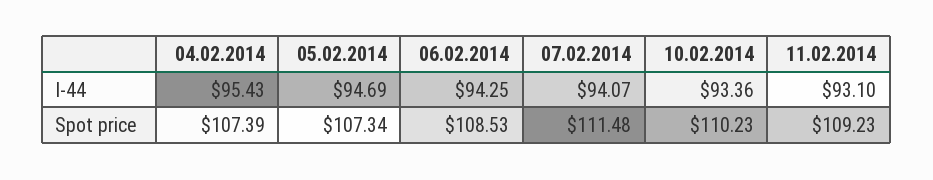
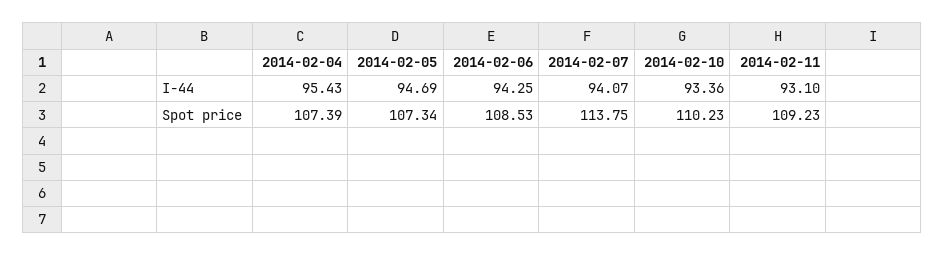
  {
    "04.02.2014": {
      "I-44": 95.43,
      "Spot price": 107.39
    },
    "05.02.2014": {
      "I-44": 94.69,
      "Spot price": 107.34
    },
    "06.02.2014": {
      "I-44": 94.25,
      "Spot price": 108.53
    },
    "07.02.2014": {
      "I-44": 94.07,
-     "Spot price": 111.48
+     "Spot price": 113.75
    },
    "10.02.2014": {
      "I-44": 93.36,
      "Spot price": 110.23
    },
    "11.02.2014": {
      "I-44": 93.1,
      "Spot price": 109.23
    }
  }

